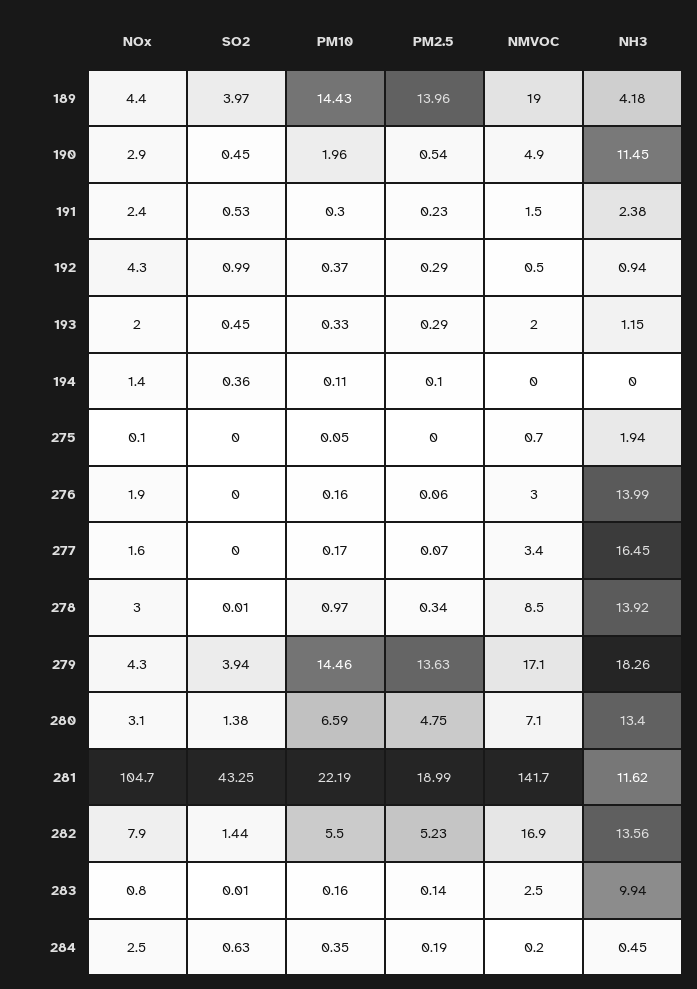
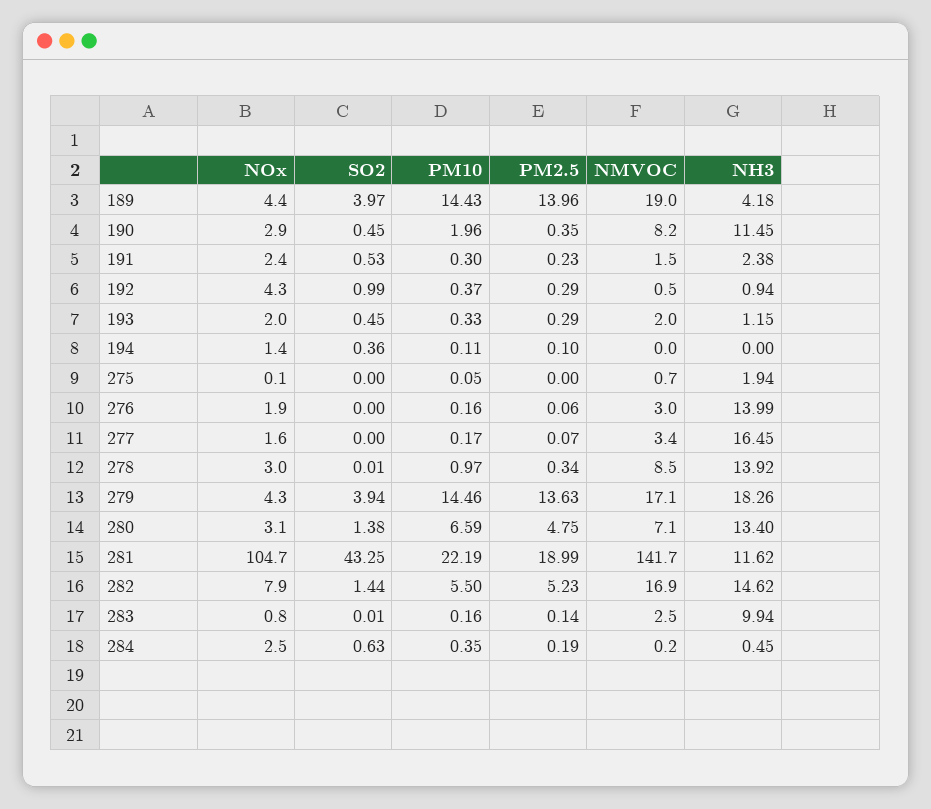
  {
    "NOx": {
      "189": 4.4,
      "190": 2.9,
      "191": 2.4,
      "192": 4.3,
      "193": 2,
      "194": 1.4,
      "275": 0.1,
      "276": 1.9,
      "277": 1.6,
      "278": 3,
      "279": 4.3,
      "280": 3.1,
      "281": 104.7,
      "282": 7.9,
      "283": 0.8,
      "284": 2.5
    },
    "SO2": {
      "189": 3.97,
      "190": 0.45,
      "191": 0.53,
      "192": 0.99,
      "193": 0.45,
      "194": 0.36,
      "275": 0,
      "276": 0,
      "277": 0,
      "278": 0.01,
      "279": 3.94,
      "280": 1.38,
      "281": 43.25,
      "282": 1.44,
      "283": 0.01,
      "284": 0.63
    },
    "PM10": {
      "189": 14.43,
      "190": 1.96,
      "191": 0.3,
      "192": 0.37,
      "193": 0.33,
      "194": 0.11,
      "275": 0.05,
      "276": 0.16,
      "277": 0.17,
      "278": 0.97,
      "279": 14.46,
      "280": 6.59,
      "281": 22.19,
      "282": 5.5,
      "283": 0.16,
      "284": 0.35
    },
    "PM2.5": {
      "189": 13.96,
-     "190": 0.54,
+     "190": 0.35,
      "191": 0.23,
      "192": 0.29,
      "193": 0.29,
      "194": 0.1,
      "275": 0,
      "276": 0.06,
      "277": 0.07,
      "278": 0.34,
      "279": 13.63,
      "280": 4.75,
      "281": 18.99,
      "282": 5.23,
      "283": 0.14,
      "284": 0.19
    },
    "NMVOC": {
      "189": 19,
-     "190": 4.9,
+     "190": 8.2,
      "191": 1.5,
      "192": 0.5,
      "193": 2,
      "194": 0,
      "275": 0.7,
      "276": 3,
      "277": 3.4,
      "278": 8.5,
      "279": 17.1,
      "280": 7.1,
      "281": 141.7,
      "282": 16.9,
      "283": 2.5,
      "284": 0.2
    },
    "NH3": {
      "189": 4.18,
      "190": 11.45,
      "191": 2.38,
      "192": 0.94,
      "193": 1.15,
      "194": 0,
      "275": 1.94,
      "276": 13.99,
      "277": 16.45,
      "278": 13.92,
      "279": 18.26,
      "280": 13.4,
      "281": 11.62,
-     "282": 13.56,
+     "282": 14.62,
      "283": 9.94,
      "284": 0.45
    }
  }

